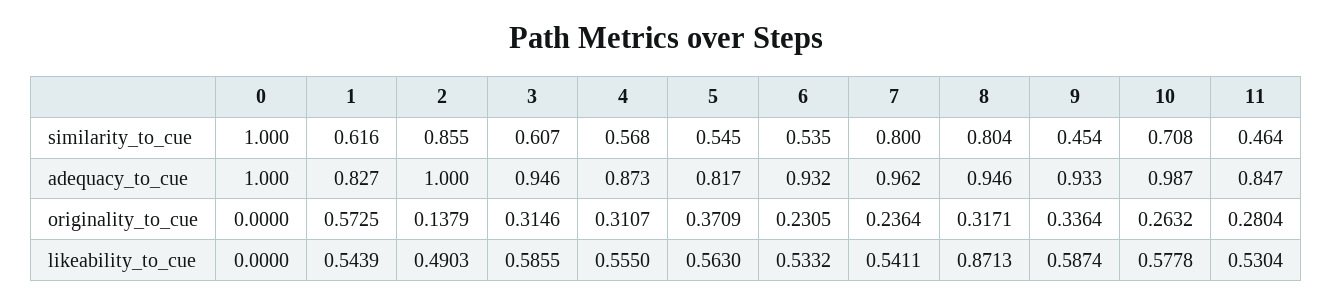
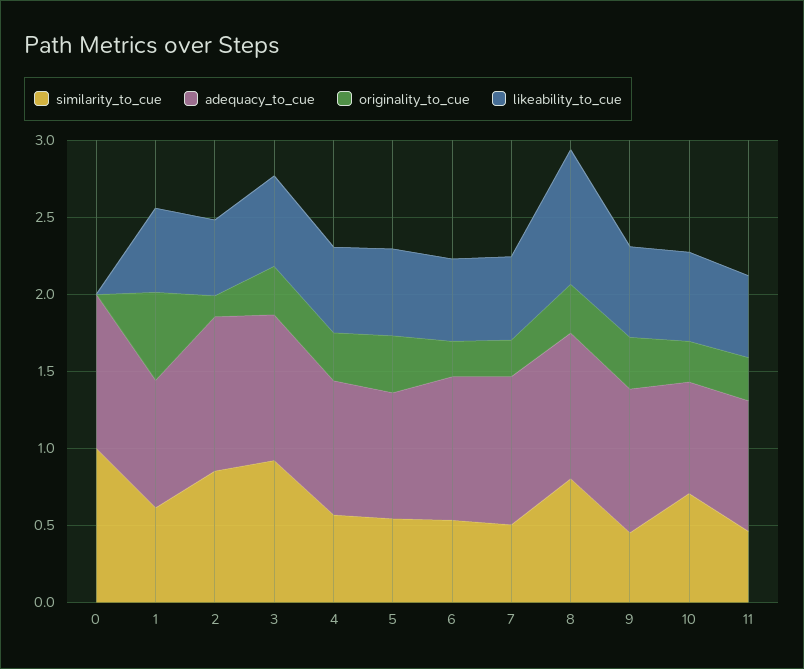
  {
    "similarity_to_cue": {
      "0": 1,
      "1": 0.616,
      "2": 0.855,
-     "3": 0.607,
+     "3": 0.9,
      "4": 0.568,
      "5": 0.545,
      "6": 0.535,
-     "7": 0.8,
+     "7": 0.5,
      "8": 0.804,
      "9": 0.454,
      "10": 0.708,
      "11": 0.464
    },
    "adequacy_to_cue": {
      "0": 1,
      "1": 0.827,
      "2": 1,
      "3": 0.946,
      "4": 0.873,
      "5": 0.817,
      "6": 0.932,
      "7": 0.962,
      "8": 0.946,
      "9": 0.933,
-     "10": 0.987,
+     "10": 0.7,
      "11": 0.847
    },
    "originality_to_cue": {
      "0": 0,
      "1": 0.5725,
      "2": 0.1379,
      "3": 0.3146,
      "4": 0.3107,
      "5": 0.3709,
      "6": 0.2305,
      "7": 0.2364,
      "8": 0.3171,
      "9": 0.3364,
      "10": 0.2632,
      "11": 0.2804
    },
    "likeability_to_cue": {
      "0": 0,
      "1": 0.5439,
      "2": 0.4903,
      "3": 0.5855,
      "4": 0.555,
      "5": 0.563,
      "6": 0.5332,
      "7": 0.5411,
      "8": 0.8713,
      "9": 0.5874,
      "10": 0.5778,
      "11": 0.5304
    }
  }

